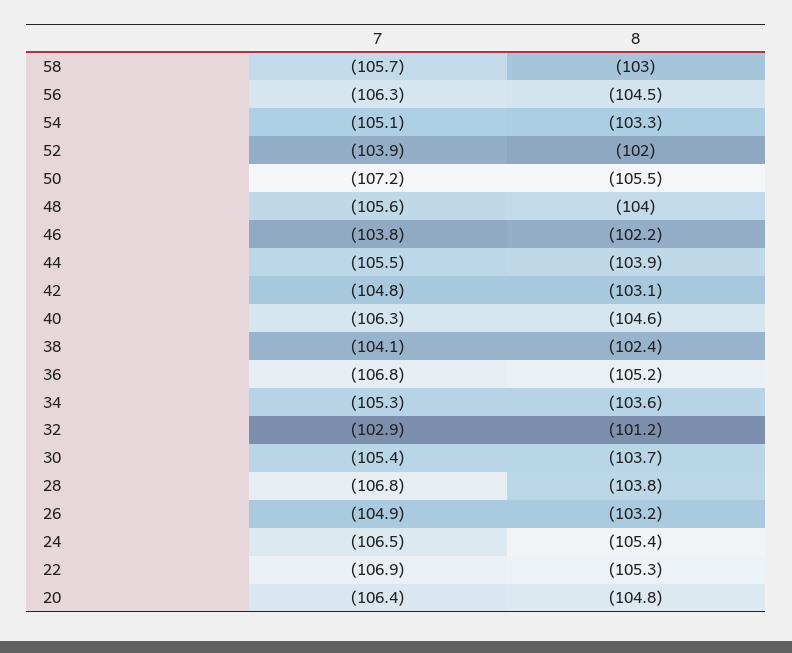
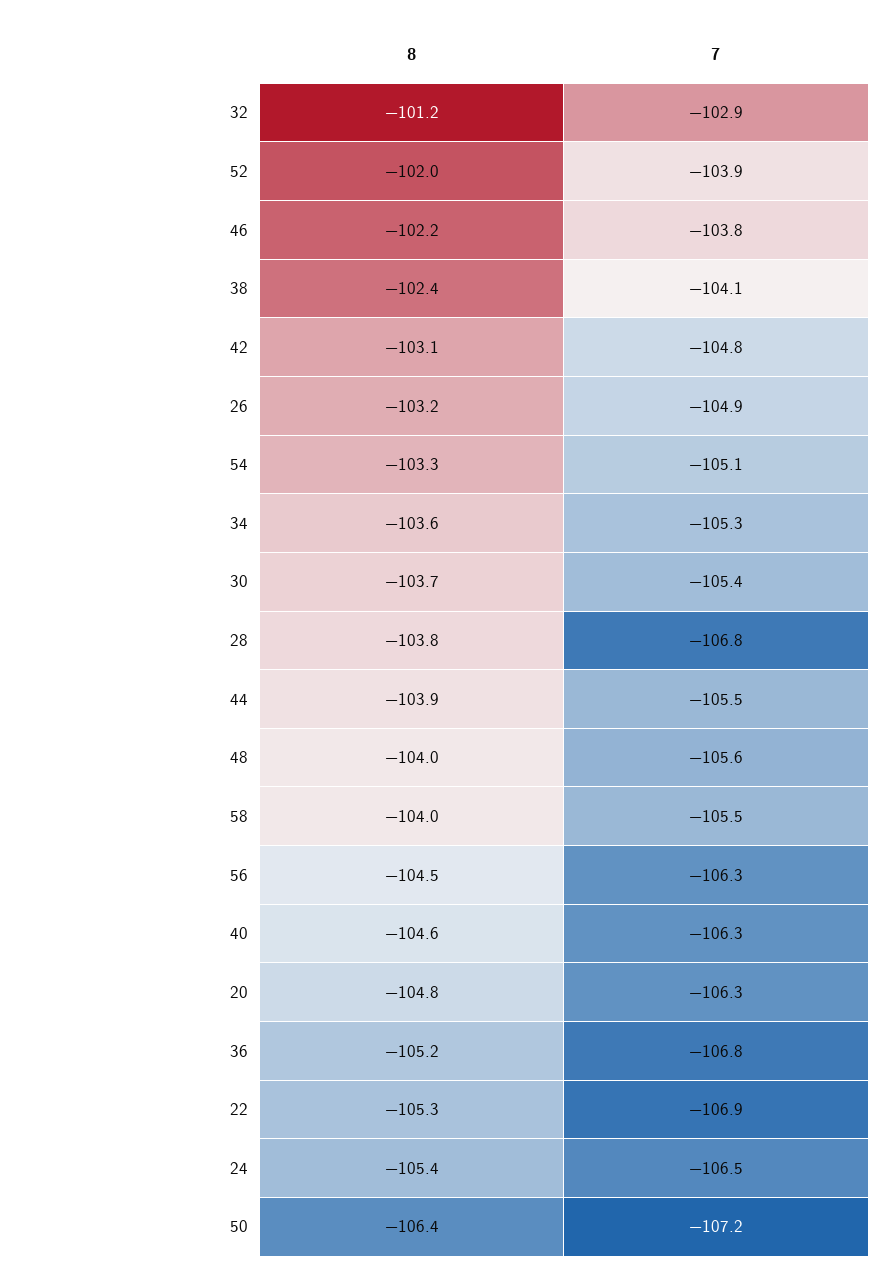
  {
    "7": {
-     "58": -105.7,
+     "58": -105.5,
      "56": -106.3,
      "54": -105.1,
      "52": -103.9,
      "50": -107.2,
      "48": -105.6,
      "46": -103.8,
      "44": -105.5,
      "42": -104.8,
      "40": -106.3,
      "38": -104.1,
      "36": -106.8,
      "34": -105.3,
      "32": -102.9,
      "30": -105.4,
      "28": -106.8,
      "26": -104.9,
      "24": -106.5,
      "22": -106.9,
-     "20": -106.4
+     "20": -106.3
    },
    "8": {
-     "58": -103,
+     "58": -104,
      "56": -104.5,
      "54": -103.3,
      "52": -102,
-     "50": -105.5,
+     "50": -106.4,
      "48": -104,
      "46": -102.2,
      "44": -103.9,
      "42": -103.1,
      "40": -104.6,
      "38": -102.4,
      "36": -105.2,
      "34": -103.6,
      "32": -101.2,
      "30": -103.7,
      "28": -103.8,
      "26": -103.2,
      "24": -105.4,
      "22": -105.3,
      "20": -104.8
    }
  }

